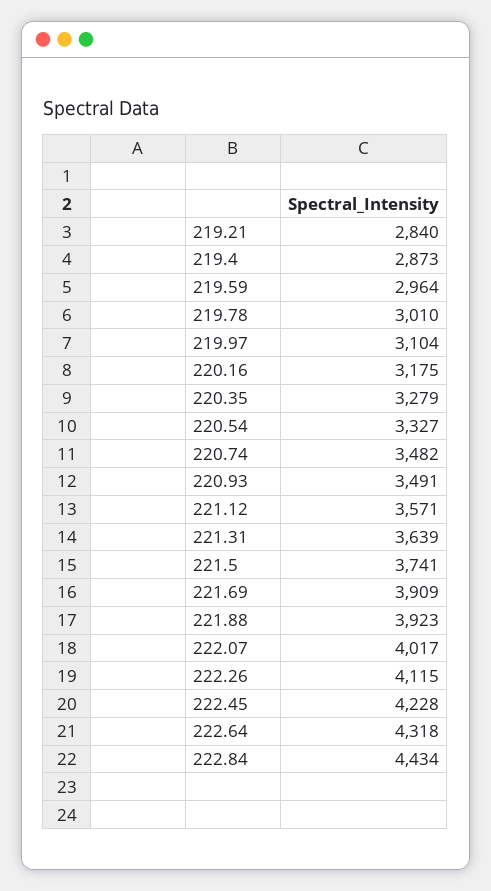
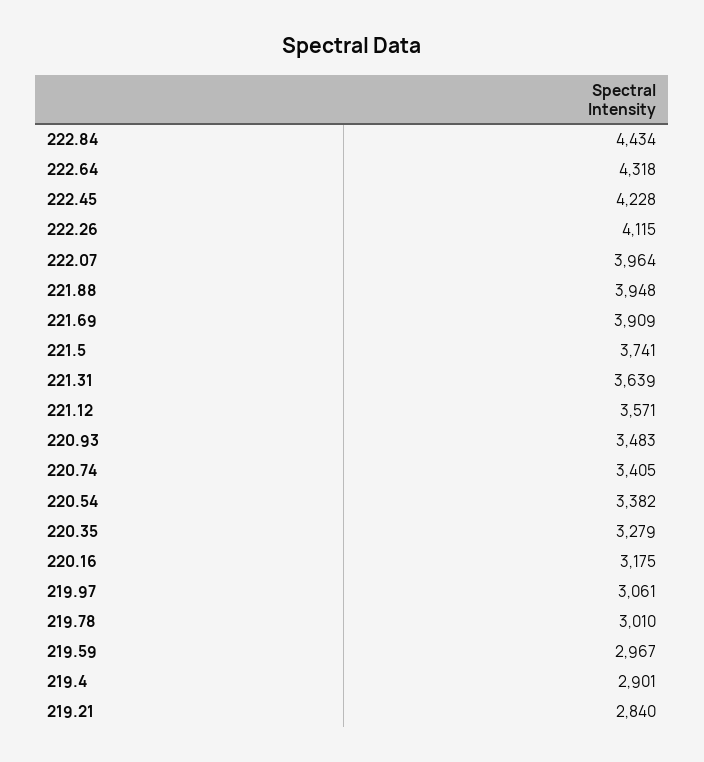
  {
    "219.21": 2840,
-   "219.4": 2873,
+   "219.4": 2901,
-   "219.59": 2964,
+   "219.59": 2967,
    "219.78": 3010,
-   "219.97": 3104,
+   "219.97": 3061,
    "220.16": 3175,
    "220.35": 3279,
-   "220.54": 3327,
+   "220.54": 3382,
-   "220.74": 3482,
+   "220.74": 3405,
-   "220.93": 3491,
+   "220.93": 3483,
    "221.12": 3571,
    "221.31": 3639,
    "221.5": 3741,
    "221.69": 3909,
-   "221.88": 3923,
+   "221.88": 3948,
-   "222.07": 4017,
+   "222.07": 3964,
    "222.26": 4115,
    "222.45": 4228,
    "222.64": 4318,
    "222.84": 4434
  }

